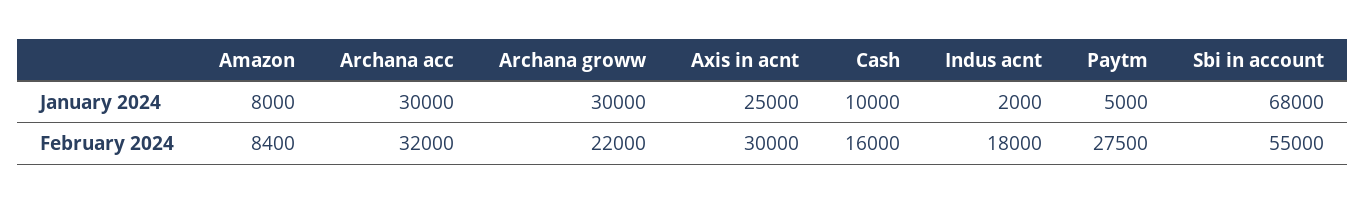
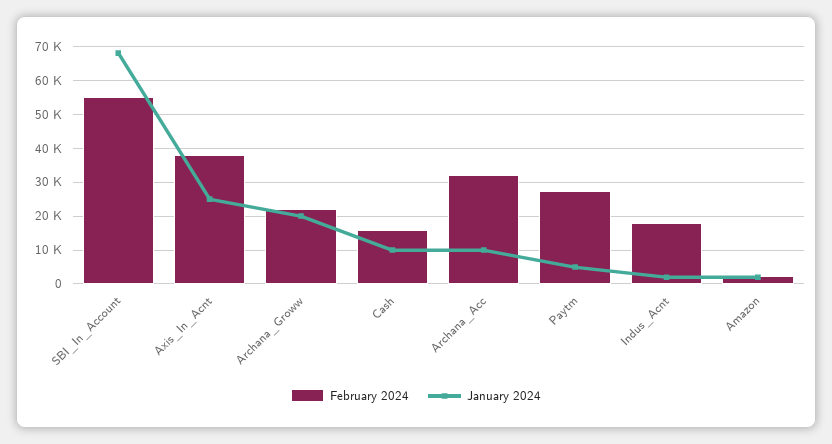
  {
    "January 2024": {
-     "Amazon": 8000,
+     "Amazon": 2000,
-     "Archana acc": 30000,
+     "Archana acc": 10000,
-     "Archana groww": 30000,
+     "Archana groww": 20000,
      "Axis in acnt": 25000,
      "Cash": 10000,
      "Indus acnt": 2000,
      "Paytm": 5000,
      "Sbi in account": 68000
    },
    "February 2024": {
-     "Amazon": 8400,
+     "Amazon": 2000,
      "Archana acc": 32000,
      "Archana groww": 22000,
-     "Axis in acnt": 30000,
+     "Axis in acnt": 38000,
      "Cash": 16000,
      "Indus acnt": 18000,
      "Paytm": 27500,
      "Sbi in account": 55000
    }
  }

